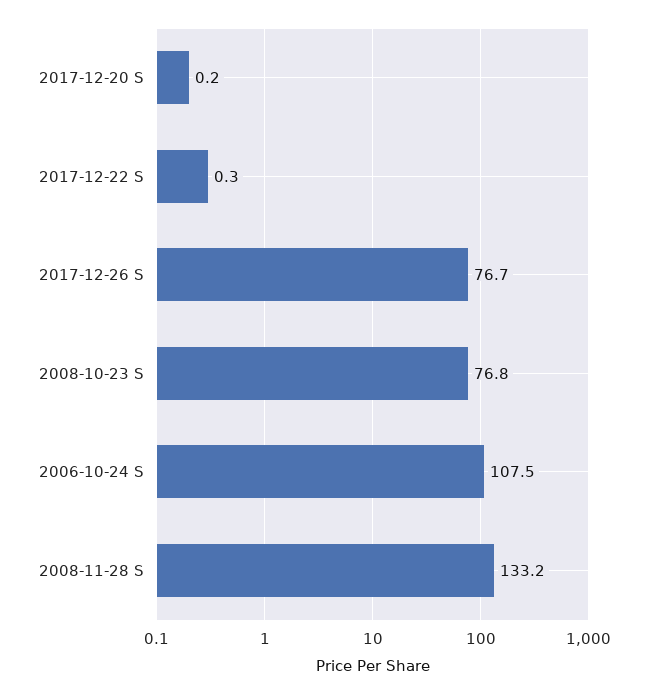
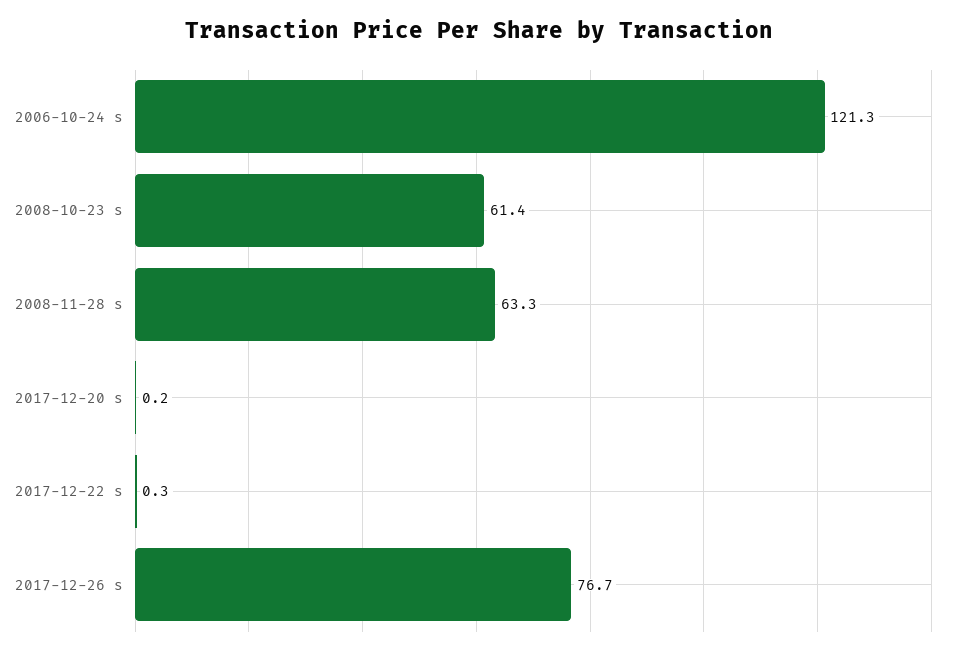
  {
    "2017-12-20 S": 0.2,
    "2017-12-22 S": 0.3,
    "2017-12-26 S": 76.7,
-   "2008-10-23 S": 76.8,
+   "2008-10-23 S": 61.4,
-   "2006-10-24 S": 107.5,
+   "2006-10-24 S": 121.3,
-   "2008-11-28 S": 133.2
+   "2008-11-28 S": 63.3
  }

